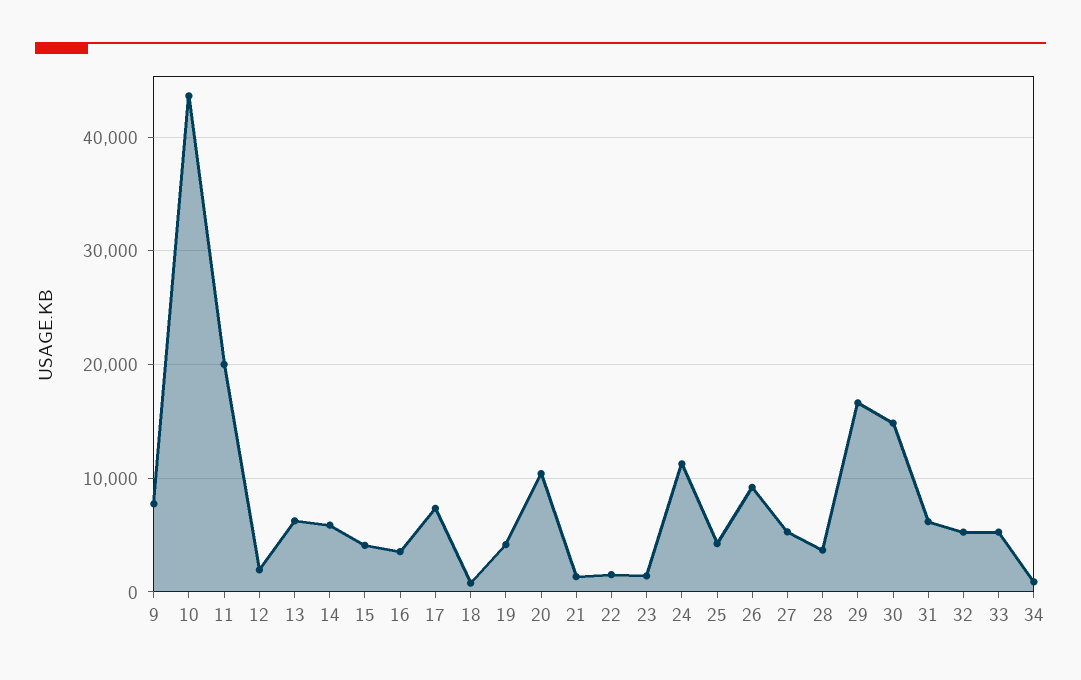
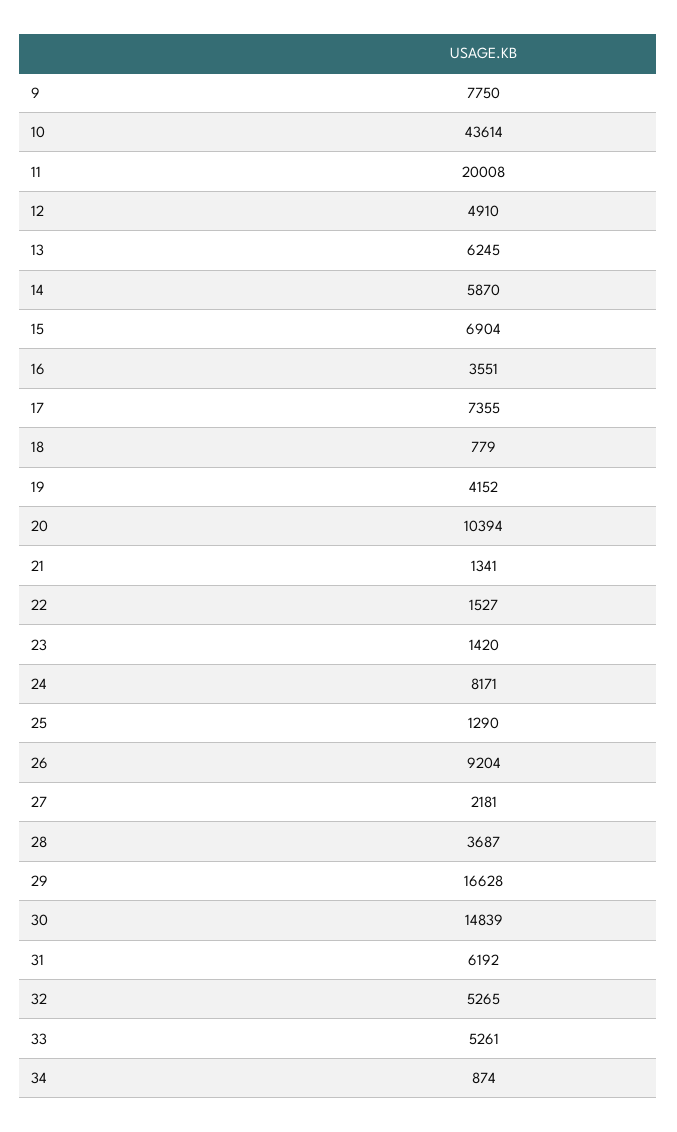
  {
    "9": 7750,
    "10": 43614,
    "11": 20008,
-   "12": 2000,
+   "12": 4910,
    "13": 6245,
    "14": 5870,
-   "15": 4000,
+   "15": 6904,
    "16": 3551,
    "17": 7355,
    "18": 779,
    "19": 4152,
    "20": 10394,
    "21": 1341,
    "22": 1527,
    "23": 1420,
-   "24": 11000,
+   "24": 8171,
-   "25": 4000,
+   "25": 1290,
    "26": 9204,
-   "27": 5000,
+   "27": 2181,
    "28": 3687,
    "29": 16628,
    "30": 14839,
    "31": 6192,
    "32": 5265,
    "33": 5261,
    "34": 874
  }

